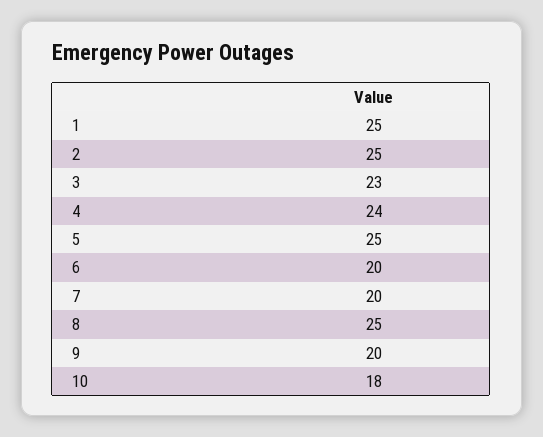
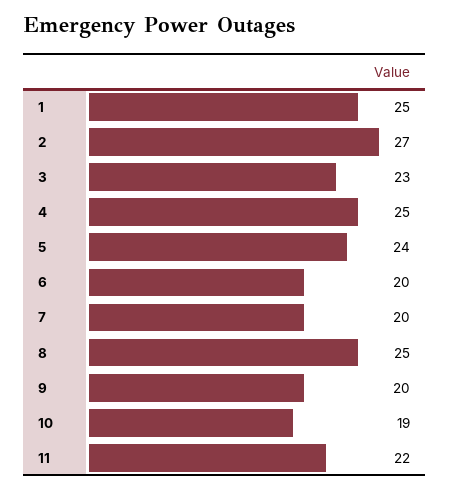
  {
    "1": 25,
-   "2": 25,
+   "2": 27,
    "3": 23,
-   "4": 24,
+   "4": 25,
-   "5": 25,
+   "5": 24,
    "6": 20,
    "7": 20,
    "8": 25,
    "9": 20,
-   "10": 18
+   "10": 19,
+   "11": 22
  }

